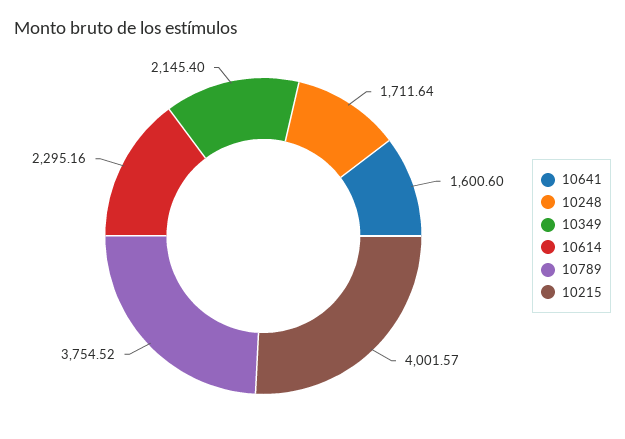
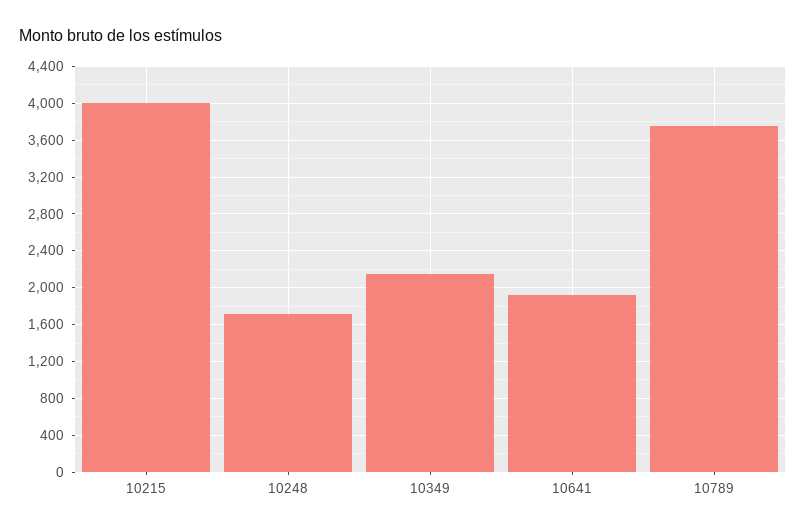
  {
-   "10641": 1600.6,
+   "10641": 1900,
    "10248": 1711.64,
    "10349": 2145.4,
-   "10614": 2295.16,
    "10789": 3754.52,
    "10215": 4001.57
  }

